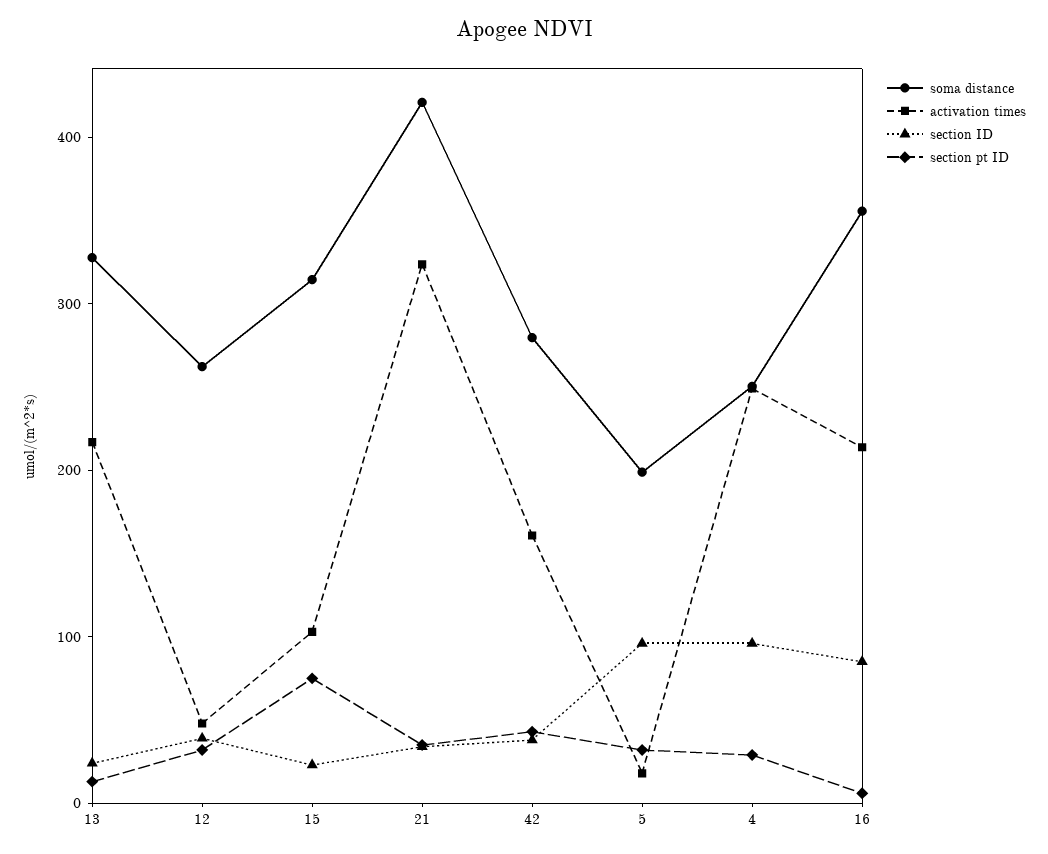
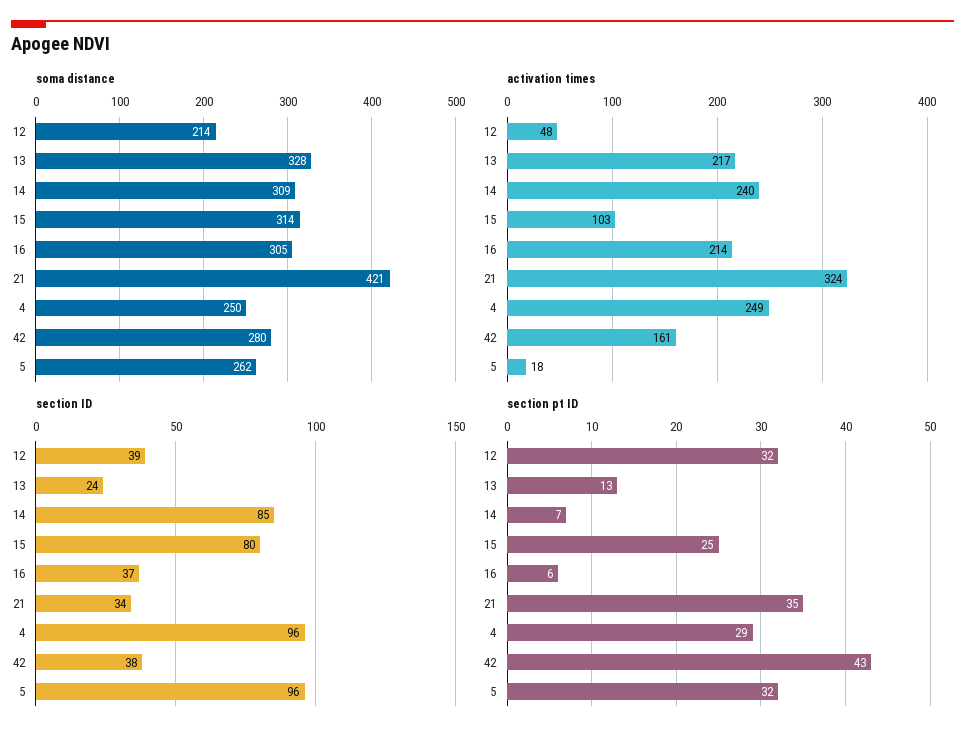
  {
    "soma distance": {
      "13": 328,
-     "12": 260,
+     "12": 214,
      "15": 314,
      "21": 421,
      "42": 280,
-     "5": 200,
+     "5": 262,
      "4": 250,
-     "16": 360
+     "16": 305,
+     "14": 309
    },
    "activation times": {
      "13": 217,
      "12": 48,
      "15": 103,
      "21": 324,
      "42": 161,
      "5": 18,
      "4": 249,
-     "16": 214
+     "16": 214,
+     "14": 240
    },
    "section ID": {
      "13": 24,
      "12": 39,
-     "15": 20,
+     "15": 80,
      "21": 34,
      "42": 38,
      "5": 96,
      "4": 96,
-     "16": 80
+     "16": 37,
+     "14": 85
    },
    "section pt ID": {
      "13": 13,
      "12": 32,
-     "15": 80,
+     "15": 25,
      "21": 35,
      "42": 43,
      "5": 32,
      "4": 29,
-     "16": 6
+     "16": 6,
+     "14": 7
    }
  }

